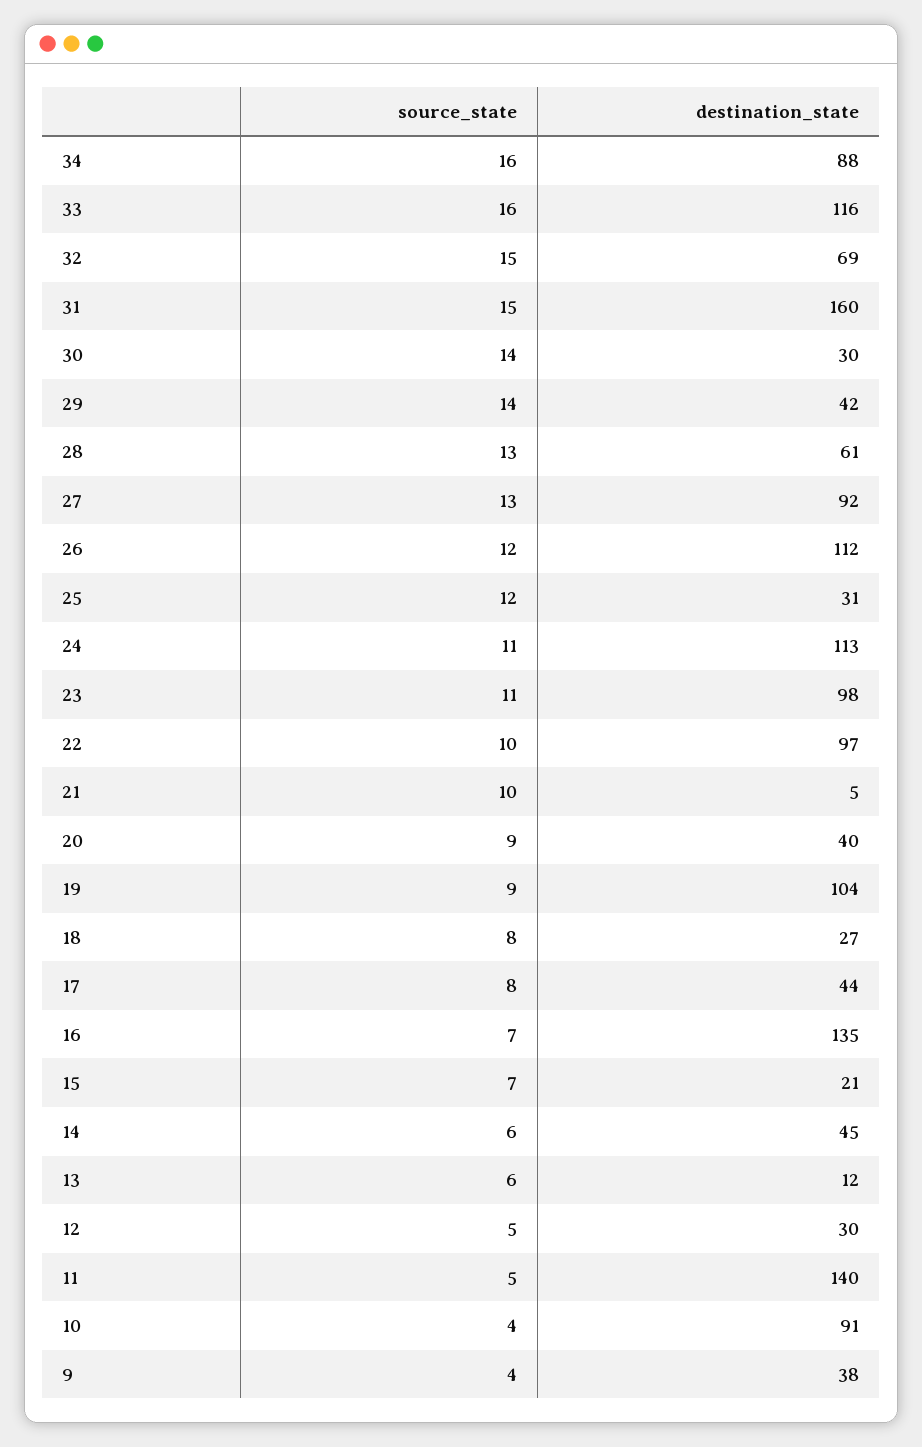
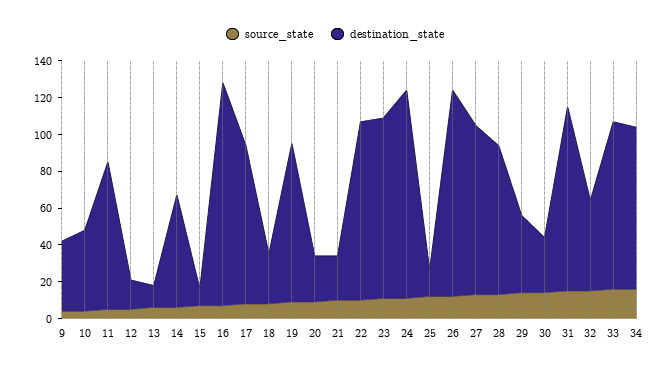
  {
    "source_state": {
      "34": 16,
      "33": 16,
      "32": 15,
      "31": 15,
      "30": 14,
      "29": 14,
      "28": 13,
      "27": 13,
      "26": 12,
      "25": 12,
      "24": 11,
      "23": 11,
      "22": 10,
      "21": 10,
      "20": 9,
      "19": 9,
      "18": 8,
      "17": 8,
      "16": 7,
      "15": 7,
      "14": 6,
      "13": 6,
      "12": 5,
      "11": 5,
      "10": 4,
      "9": 4
    },
    "destination_state": {
      "34": 88,
-     "33": 116,
+     "33": 90,
-     "32": 69,
+     "32": 50,
-     "31": 160,
+     "31": 100,
      "30": 30,
      "29": 42,
-     "28": 61,
+     "28": 80,
      "27": 92,
      "26": 112,
-     "25": 31,
+     "25": 15,
      "24": 113,
      "23": 98,
      "22": 97,
-     "21": 5,
+     "21": 25,
-     "20": 40,
+     "20": 25,
-     "19": 104,
+     "19": 85,
      "18": 27,
-     "17": 44,
+     "17": 85,
-     "16": 135,
+     "16": 120,
-     "15": 21,
+     "15": 10,
-     "14": 45,
+     "14": 60,
      "13": 12,
-     "12": 30,
+     "12": 15,
-     "11": 140,
+     "11": 80,
-     "10": 91,
+     "10": 45,
      "9": 38
    }
  }

